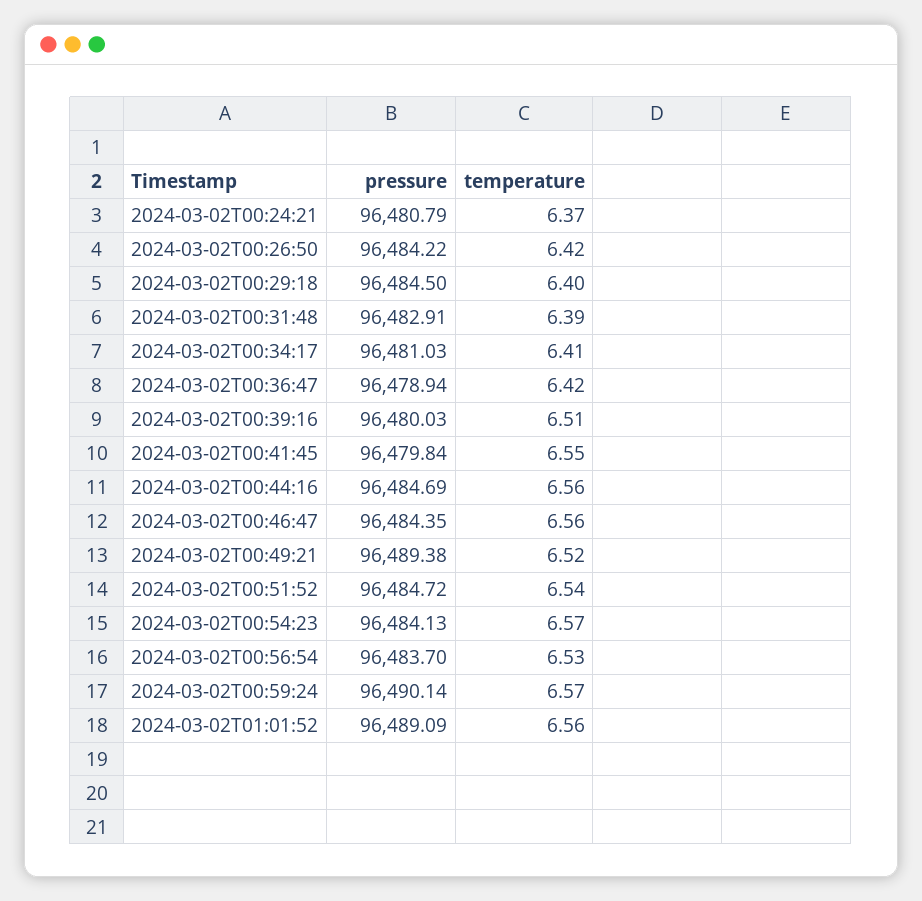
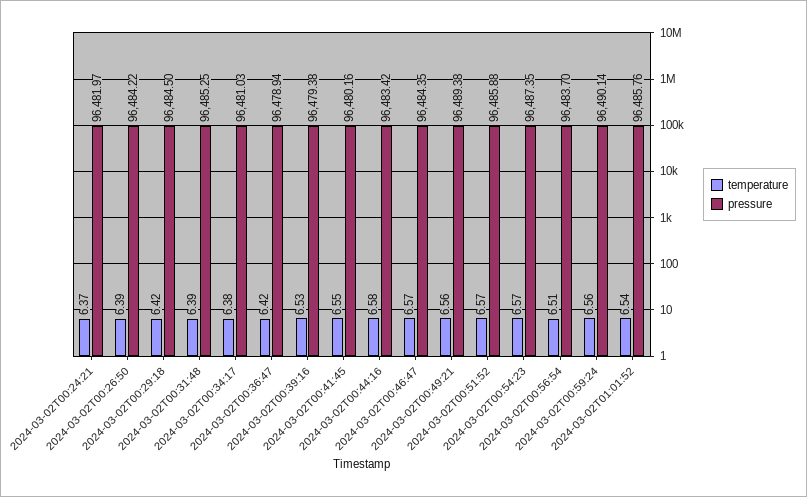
  {
    "pressure": {
-     "2024-03-02T00:24:21": 96480.79,
+     "2024-03-02T00:24:21": 96481.97,
      "2024-03-02T00:26:50": 96484.22,
      "2024-03-02T00:29:18": 96484.5,
-     "2024-03-02T00:31:48": 96482.91,
+     "2024-03-02T00:31:48": 96485.25,
      "2024-03-02T00:34:17": 96481.03,
      "2024-03-02T00:36:47": 96478.94,
-     "2024-03-02T00:39:16": 96480.03,
+     "2024-03-02T00:39:16": 96479.38,
-     "2024-03-02T00:41:45": 96479.84,
+     "2024-03-02T00:41:45": 96480.16,
-     "2024-03-02T00:44:16": 96484.69,
+     "2024-03-02T00:44:16": 96483.42,
      "2024-03-02T00:46:47": 96484.35,
      "2024-03-02T00:49:21": 96489.38,
-     "2024-03-02T00:51:52": 96484.72,
+     "2024-03-02T00:51:52": 96485.88,
-     "2024-03-02T00:54:23": 96484.13,
+     "2024-03-02T00:54:23": 96487.35,
      "2024-03-02T00:56:54": 96483.7,
      "2024-03-02T00:59:24": 96490.14,
-     "2024-03-02T01:01:52": 96489.09
+     "2024-03-02T01:01:52": 96485.76
    },
    "temperature": {
      "2024-03-02T00:24:21": 6.37,
-     "2024-03-02T00:26:50": 6.42,
+     "2024-03-02T00:26:50": 6.39,
-     "2024-03-02T00:29:18": 6.4,
+     "2024-03-02T00:29:18": 6.42,
      "2024-03-02T00:31:48": 6.39,
-     "2024-03-02T00:34:17": 6.41,
+     "2024-03-02T00:34:17": 6.38,
      "2024-03-02T00:36:47": 6.42,
-     "2024-03-02T00:39:16": 6.51,
+     "2024-03-02T00:39:16": 6.53,
      "2024-03-02T00:41:45": 6.55,
-     "2024-03-02T00:44:16": 6.56,
+     "2024-03-02T00:44:16": 6.58,
-     "2024-03-02T00:46:47": 6.56,
+     "2024-03-02T00:46:47": 6.57,
-     "2024-03-02T00:49:21": 6.52,
+     "2024-03-02T00:49:21": 6.56,
-     "2024-03-02T00:51:52": 6.54,
+     "2024-03-02T00:51:52": 6.57,
      "2024-03-02T00:54:23": 6.57,
-     "2024-03-02T00:56:54": 6.53,
+     "2024-03-02T00:56:54": 6.51,
-     "2024-03-02T00:59:24": 6.57,
+     "2024-03-02T00:59:24": 6.56,
-     "2024-03-02T01:01:52": 6.56
+     "2024-03-02T01:01:52": 6.54
    }
  }

